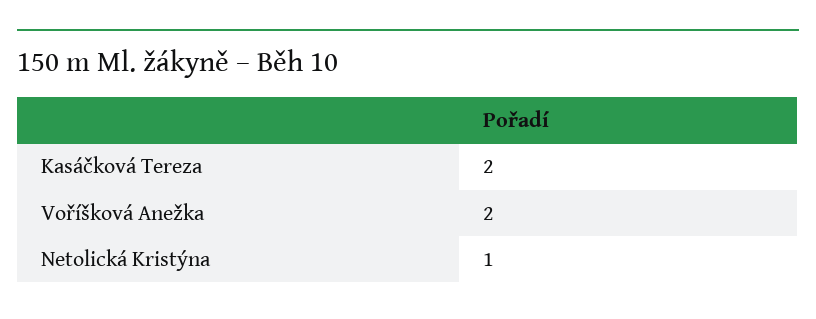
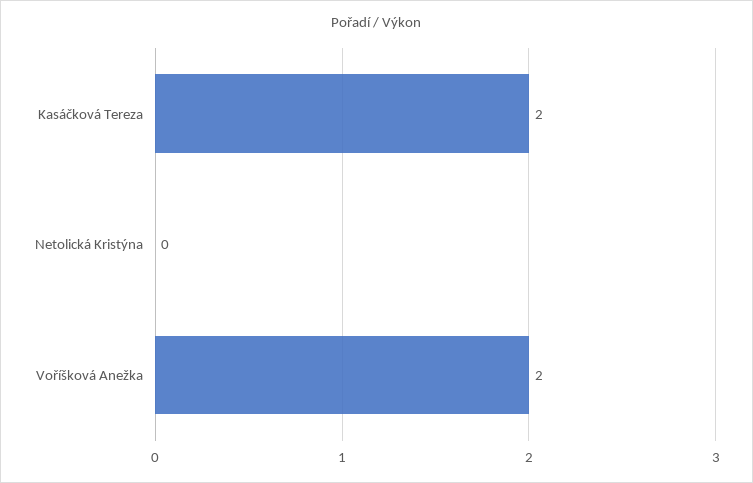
  {
    "Kasáčková Tereza": 2,
    "Voříšková Anežka": 2,
-   "Netolická Kristýna": 1
+   "Netolická Kristýna": 0
  }

